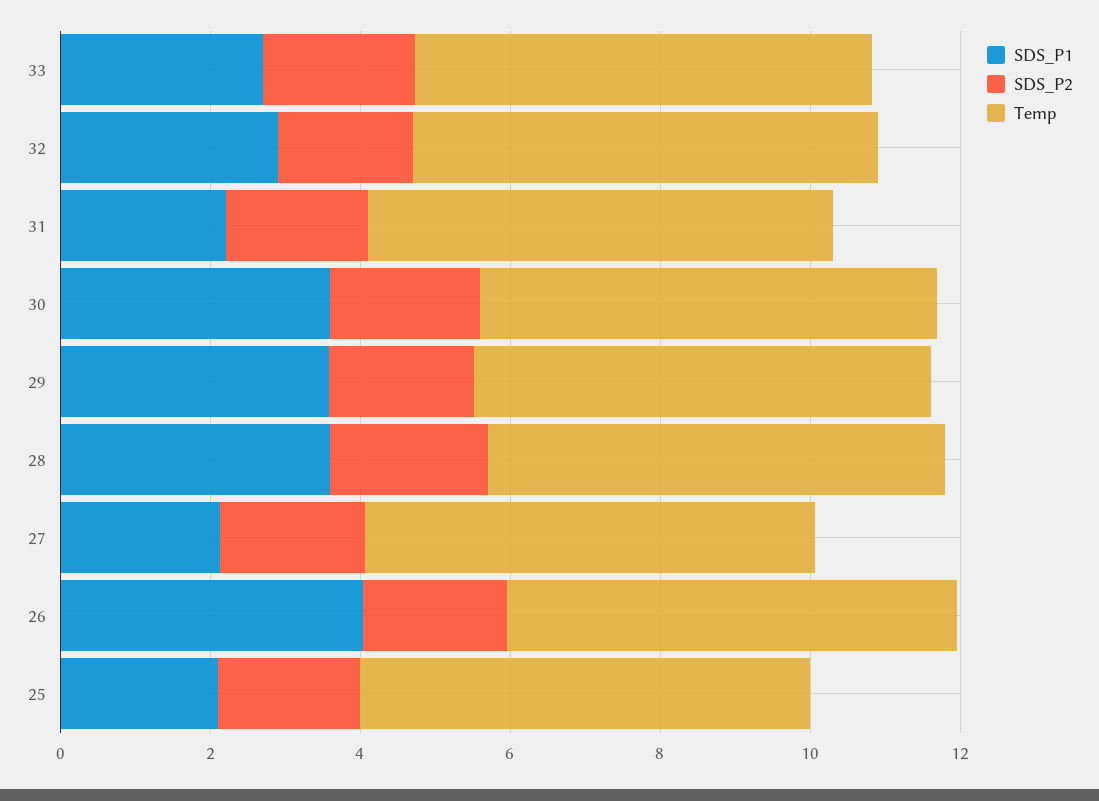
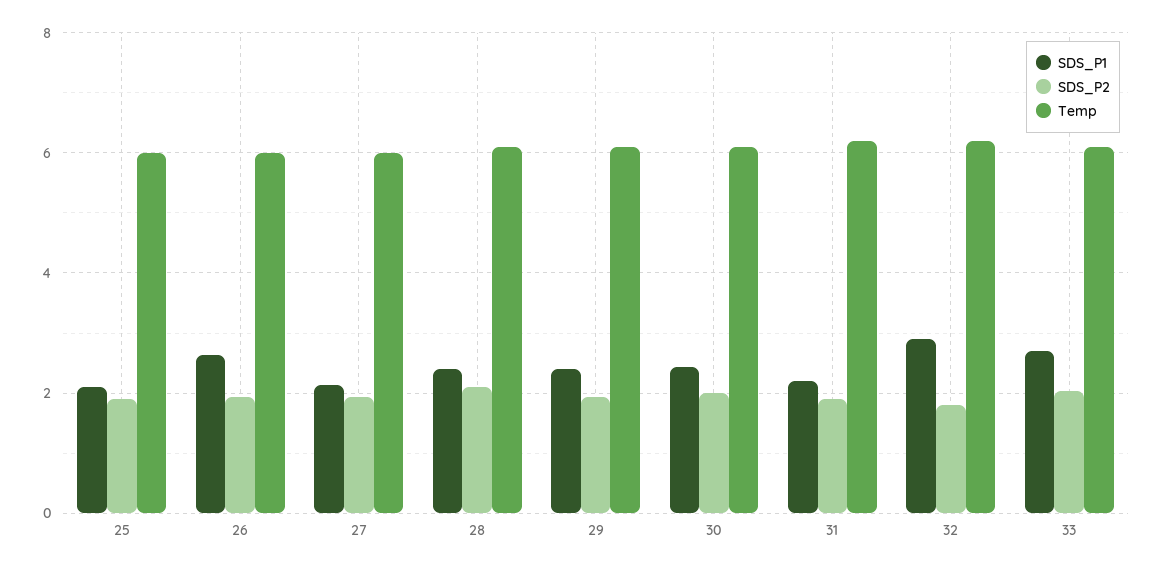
  {
    "SDS_P1": {
      "33": 2.8,
      "32": 3,
      "31": 2.2,
-     "30": 3.5,
+     "30": 2.4,
-     "29": 3.5,
+     "29": 2.4,
-     "28": 3.5,
+     "28": 2.4,
      "27": 2.2,
-     "26": 4,
+     "26": 2.6,
      "25": 2.2
    },
    "SDS_P2": {
      "33": 2,
      "32": 1.8,
      "31": 2,
      "30": 2,
      "29": 2,
      "28": 2.2,
      "27": 2,
      "26": 2,
      "25": 2
    },
    "Temp": {
      "33": 6.2,
      "32": 6.2,
      "31": 6.2,
      "30": 6.2,
      "29": 6.2,
      "28": 6.2,
      "27": 6,
      "26": 6,
      "25": 6
    }
  }

